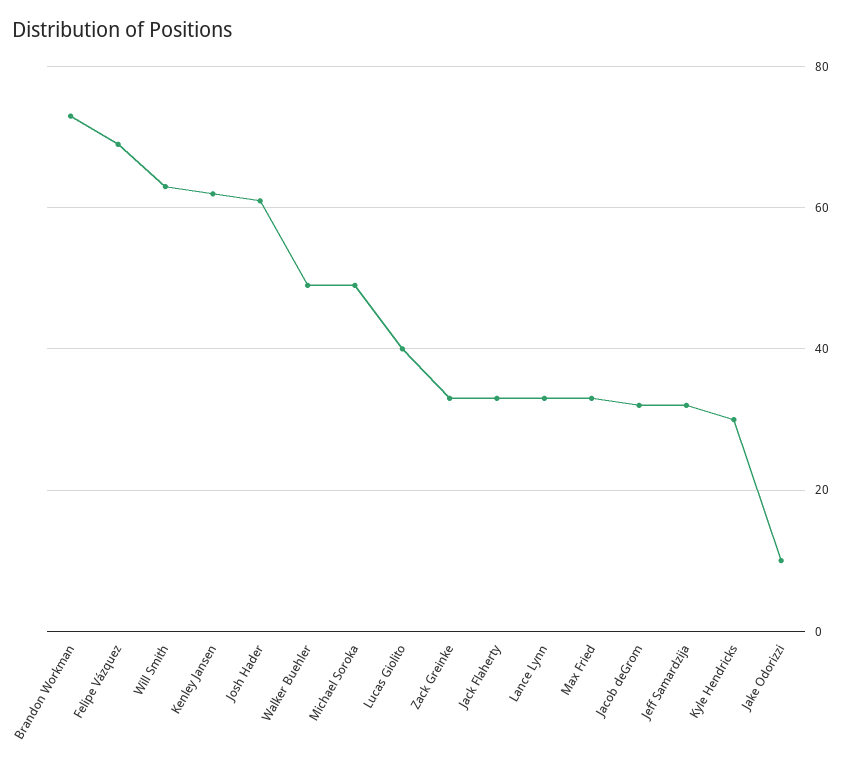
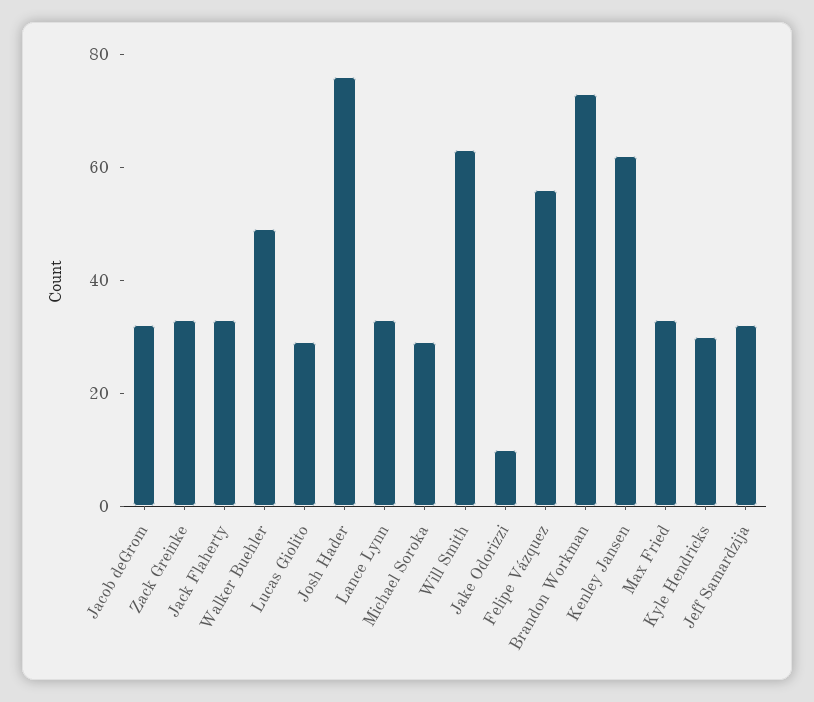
  {
    "Brandon Workman": 75,
-   "Felipe Vázquez": 70,
+   "Felipe Vázquez": 55,
    "Will Smith": 65,
    "Kenley Jansen": 60,
-   "Josh Hader": 60,
+   "Josh Hader": 75,
    "Walker Buehler": 50,
-   "Michael Soroka": 50,
+   "Michael Soroka": 30,
-   "Lucas Giolito": 40,
+   "Lucas Giolito": 30,
    "Zack Greinke": 35,
    "Jack Flaherty": 35,
    "Lance Lynn": 35,
    "Max Fried": 35,
    "Jacob deGrom": 30,
    "Jeff Samardzija": 30,
    "Kyle Hendricks": 30,
    "Jake Odorizzi": 10
  }

